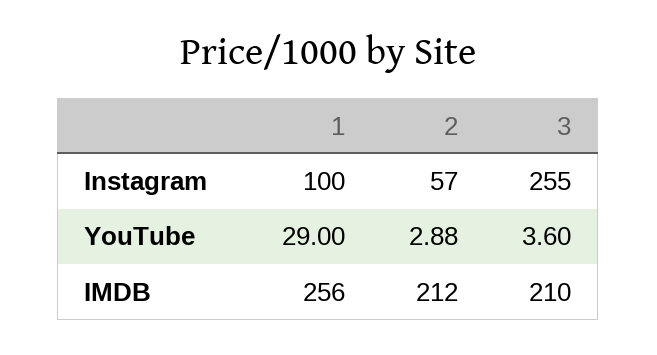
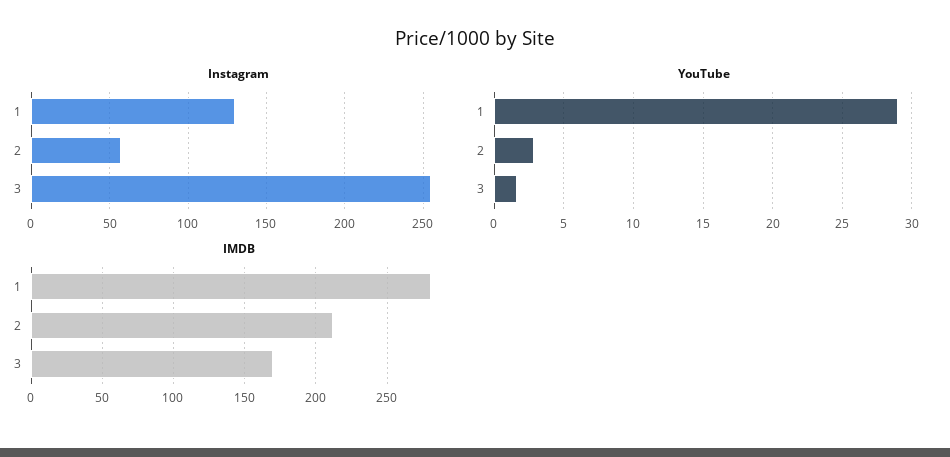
  {
    "Instagram": {
-     "1": 100,
+     "1": 130,
      "2": 57,
      "3": 255
    },
    "YouTube": {
      "1": 29,
      "2": 2.88,
-     "3": 3.6
+     "3": 1.5
    },
    "IMDB": {
-     "1": 256,
+     "1": 280,
      "2": 212,
-     "3": 210
+     "3": 170
    }
  }

